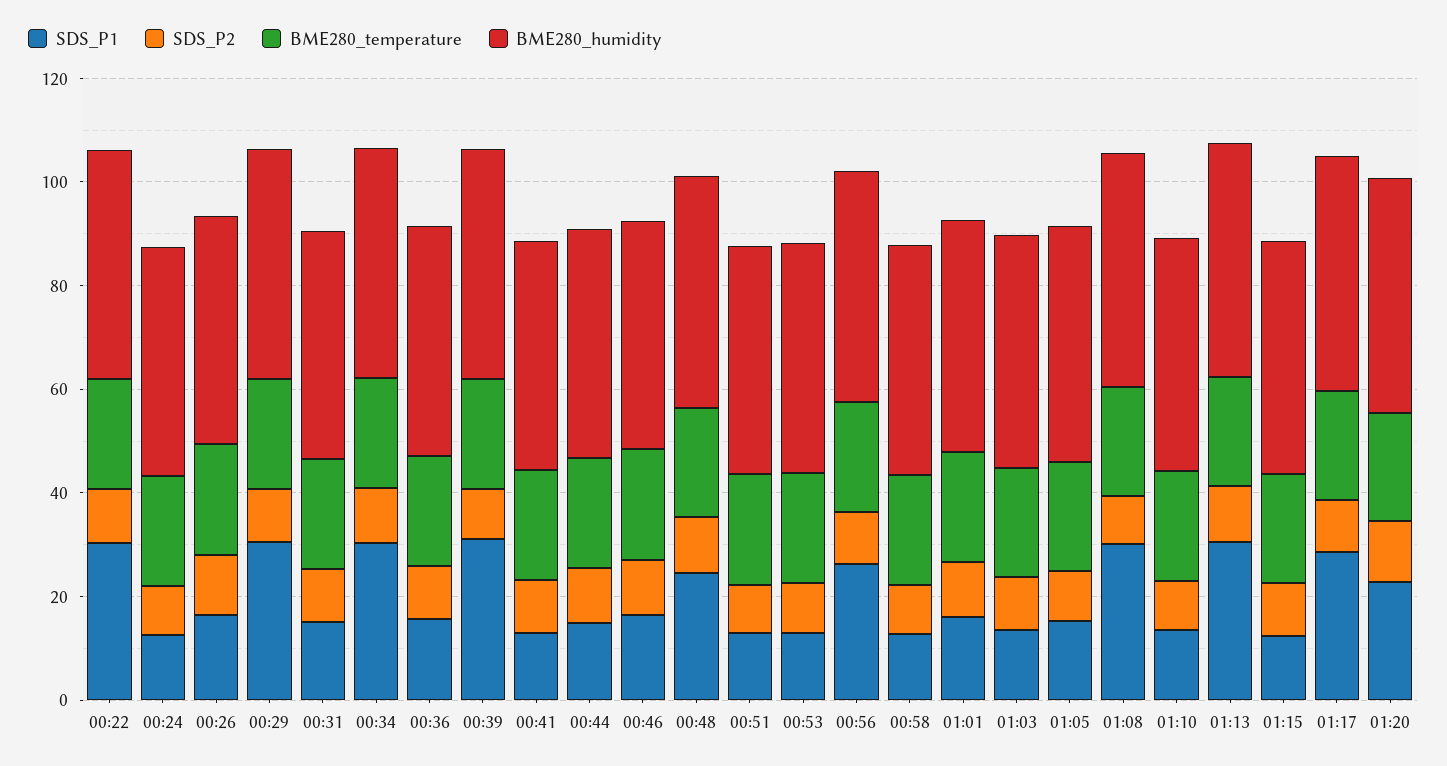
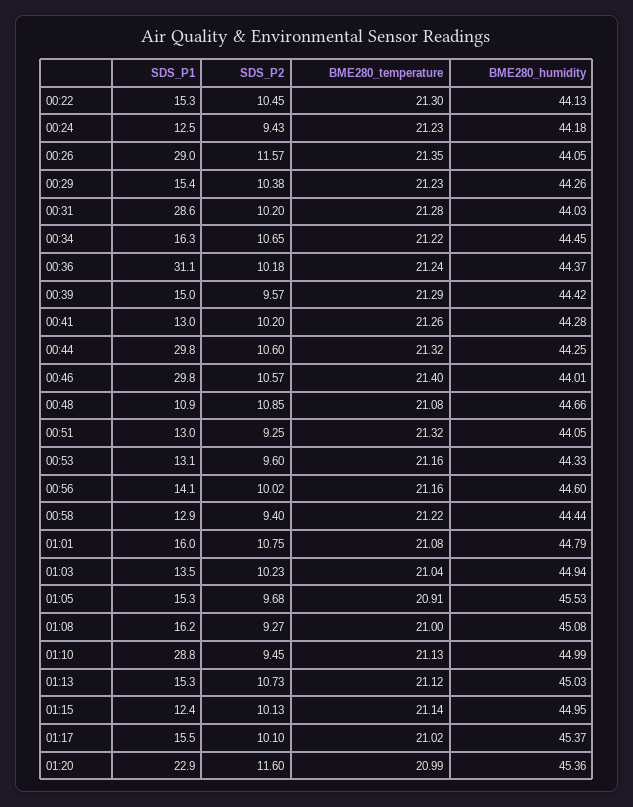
  {
    "SDS_P1": {
-     "00:22": 30,
+     "00:22": 15.3,
      "00:24": 12.5,
-     "00:26": 15,
+     "00:26": 29,
-     "00:29": 30,
+     "00:29": 15.4,
-     "00:31": 15,
+     "00:31": 28.6,
-     "00:34": 30,
+     "00:34": 16.3,
-     "00:36": 15,
+     "00:36": 31.1,
-     "00:39": 30,
+     "00:39": 15,
      "00:41": 13,
-     "00:44": 15,
+     "00:44": 29.8,
-     "00:46": 15,
+     "00:46": 29.8,
-     "00:48": 25,
+     "00:48": 10.9,
      "00:51": 13,
      "00:53": 13.1,
-     "00:56": 25,
+     "00:56": 14.1,
      "00:58": 12.9,
      "01:01": 16,
      "01:03": 13.5,
      "01:05": 15.3,
-     "01:08": 30,
+     "01:08": 16.2,
-     "01:10": 15,
+     "01:10": 28.8,
-     "01:13": 30,
+     "01:13": 15.3,
      "01:15": 12.4,
-     "01:17": 30,
+     "01:17": 15.5,
      "01:20": 22.9
    },
    "SDS_P2": {
      "00:22": 10.45,
      "00:24": 9.43,
      "00:26": 11.57,
      "00:29": 10.38,
      "00:31": 10.2,
      "00:34": 10.65,
      "00:36": 10.18,
      "00:39": 9.57,
      "00:41": 10.2,
      "00:44": 10.6,
      "00:46": 10.57,
      "00:48": 10.85,
      "00:51": 9.25,
      "00:53": 9.6,
      "00:56": 10.02,
      "00:58": 9.4,
      "01:01": 10.75,
      "01:03": 10.23,
      "01:05": 9.68,
      "01:08": 9.27,
      "01:10": 9.45,
      "01:13": 10.73,
      "01:15": 10.13,
      "01:17": 10.1,
      "01:20": 11.6
    },
    "BME280_temperature": {
      "00:22": 21.3,
      "00:24": 21.23,
      "00:26": 21.35,
      "00:29": 21.23,
      "00:31": 21.28,
      "00:34": 21.22,
      "00:36": 21.24,
      "00:39": 21.29,
      "00:41": 21.26,
      "00:44": 21.32,
      "00:46": 21.4,
      "00:48": 21.08,
      "00:51": 21.32,
      "00:53": 21.16,
      "00:56": 21.16,
      "00:58": 21.22,
      "01:01": 21.08,
      "01:03": 21.04,
      "01:05": 20.91,
      "01:08": 21,
      "01:10": 21.13,
      "01:13": 21.12,
      "01:15": 21.14,
      "01:17": 21.02,
      "01:20": 20.99
    },
    "BME280_humidity": {
      "00:22": 44.13,
      "00:24": 44.18,
      "00:26": 44.05,
      "00:29": 44.26,
      "00:31": 44.03,
      "00:34": 44.45,
      "00:36": 44.37,
      "00:39": 44.42,
      "00:41": 44.28,
      "00:44": 44.25,
      "00:46": 44.01,
      "00:48": 44.66,
      "00:51": 44.05,
      "00:53": 44.33,
      "00:56": 44.6,
      "00:58": 44.44,
      "01:01": 44.79,
      "01:03": 44.94,
      "01:05": 45.53,
      "01:08": 45.08,
      "01:10": 44.99,
      "01:13": 45.03,
      "01:15": 44.95,
      "01:17": 45.37,
      "01:20": 45.36
    }
  }

